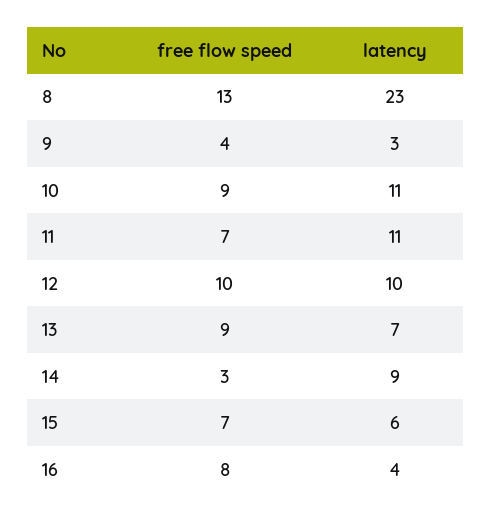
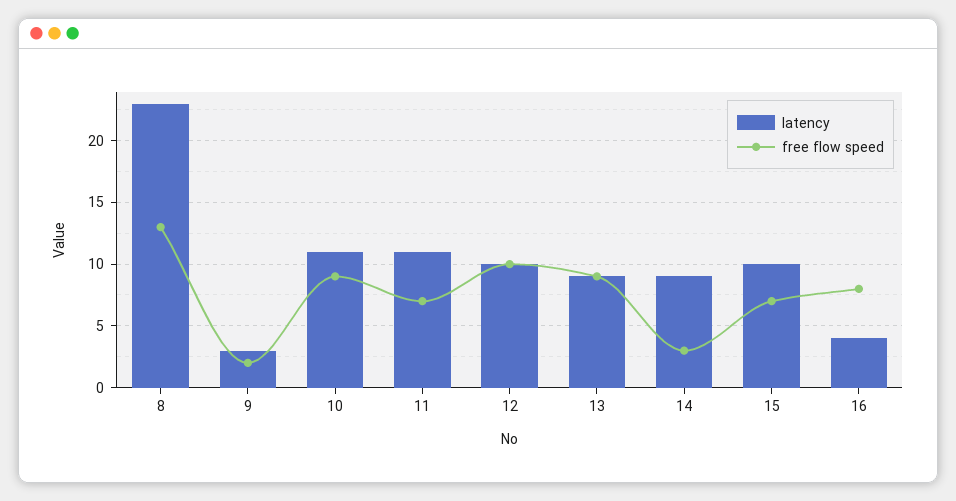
  {
    "free flow speed": {
      "8": 13,
-     "9": 4,
+     "9": 2,
      "10": 9,
      "11": 7,
      "12": 10,
      "13": 9,
      "14": 3,
      "15": 7,
      "16": 8
    },
    "latency": {
      "8": 23,
      "9": 3,
      "10": 11,
      "11": 11,
      "12": 10,
-     "13": 7,
+     "13": 9,
      "14": 9,
-     "15": 6,
+     "15": 10,
      "16": 4
    }
  }

